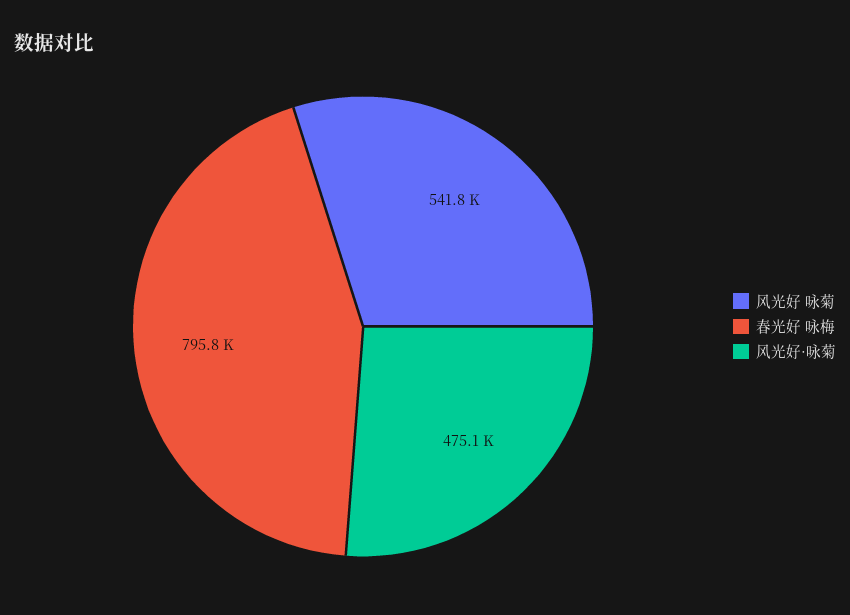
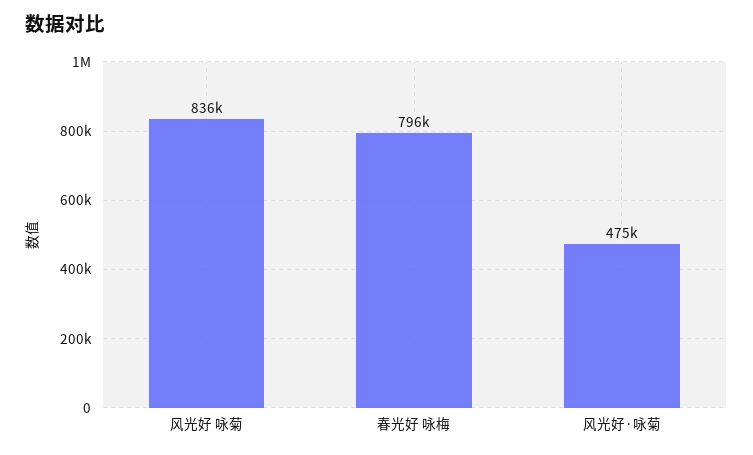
  {
-   "风光好 咏菊": 541800,
+   "风光好 咏菊": 836000,
    "春光好 咏梅": 795800,
    "风光好·咏菊": 475100
  }

